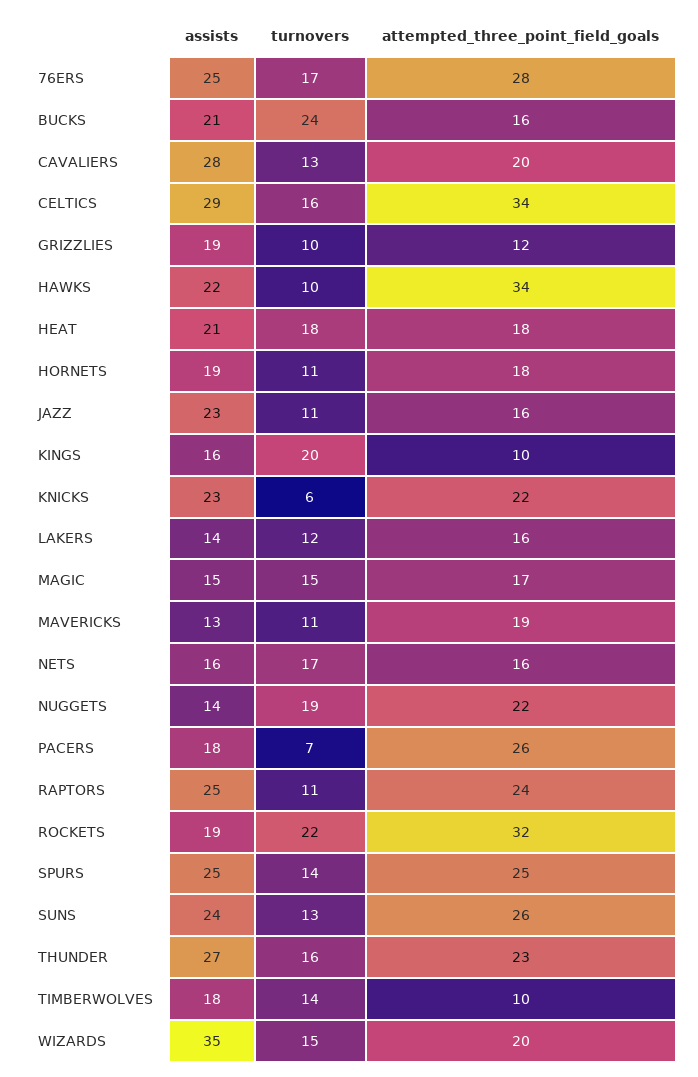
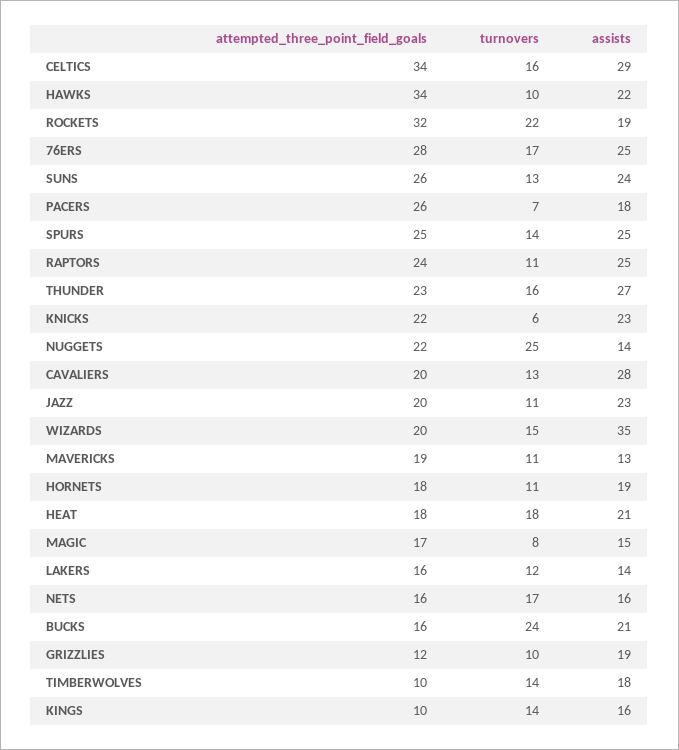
  {
    "assists": {
      "76ERS": 25,
      "BUCKS": 21,
      "CAVALIERS": 28,
      "CELTICS": 29,
      "GRIZZLIES": 19,
      "HAWKS": 22,
      "HEAT": 21,
      "HORNETS": 19,
      "JAZZ": 23,
      "KINGS": 16,
      "KNICKS": 23,
      "LAKERS": 14,
      "MAGIC": 15,
      "MAVERICKS": 13,
      "NETS": 16,
      "NUGGETS": 14,
      "PACERS": 18,
      "RAPTORS": 25,
      "ROCKETS": 19,
      "SPURS": 25,
      "SUNS": 24,
      "THUNDER": 27,
      "TIMBERWOLVES": 18,
      "WIZARDS": 35
    },
    "turnovers": {
      "76ERS": 17,
      "BUCKS": 24,
      "CAVALIERS": 13,
      "CELTICS": 16,
      "GRIZZLIES": 10,
      "HAWKS": 10,
      "HEAT": 18,
      "HORNETS": 11,
      "JAZZ": 11,
-     "KINGS": 20,
+     "KINGS": 14,
      "KNICKS": 6,
      "LAKERS": 12,
-     "MAGIC": 15,
+     "MAGIC": 8,
      "MAVERICKS": 11,
      "NETS": 17,
-     "NUGGETS": 19,
+     "NUGGETS": 25,
      "PACERS": 7,
      "RAPTORS": 11,
      "ROCKETS": 22,
      "SPURS": 14,
      "SUNS": 13,
      "THUNDER": 16,
      "TIMBERWOLVES": 14,
      "WIZARDS": 15
    },
    "attempted_three_point_field_goals": {
      "76ERS": 28,
      "BUCKS": 16,
      "CAVALIERS": 20,
      "CELTICS": 34,
      "GRIZZLIES": 12,
      "HAWKS": 34,
      "HEAT": 18,
      "HORNETS": 18,
-     "JAZZ": 16,
+     "JAZZ": 20,
      "KINGS": 10,
      "KNICKS": 22,
      "LAKERS": 16,
      "MAGIC": 17,
      "MAVERICKS": 19,
      "NETS": 16,
      "NUGGETS": 22,
      "PACERS": 26,
      "RAPTORS": 24,
      "ROCKETS": 32,
      "SPURS": 25,
      "SUNS": 26,
      "THUNDER": 23,
      "TIMBERWOLVES": 10,
      "WIZARDS": 20
    }
  }

